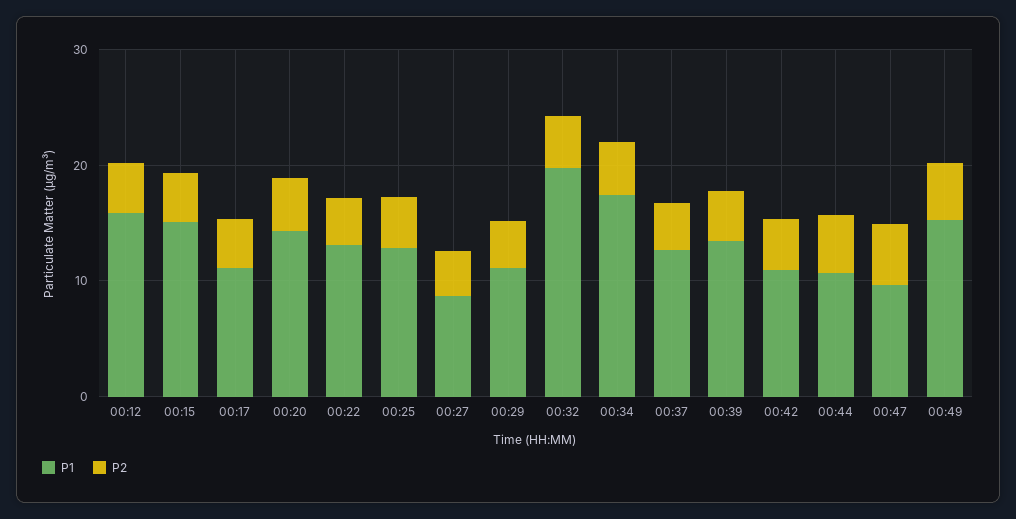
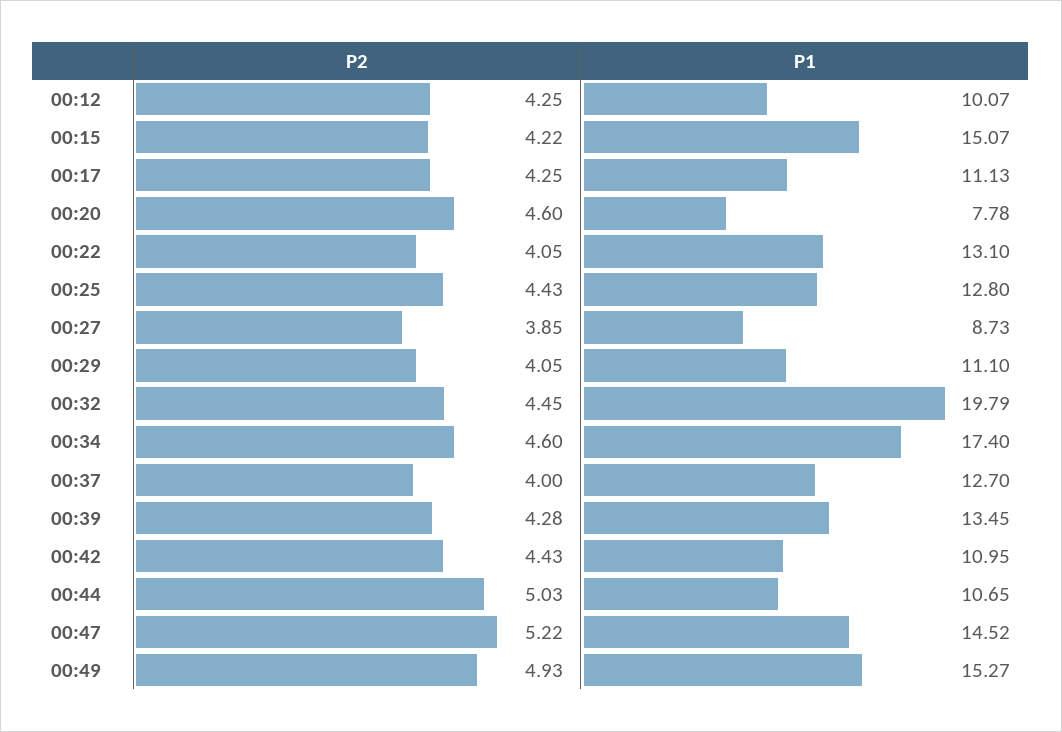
  {
    "P1": {
-     "00:12": 16,
+     "00:12": 10.07,
      "00:15": 15.07,
      "00:17": 11.13,
-     "00:20": 14,
+     "00:20": 7.78,
      "00:22": 13.1,
      "00:25": 12.8,
      "00:27": 8.73,
      "00:29": 11.1,
      "00:32": 19.79,
      "00:34": 17.4,
      "00:37": 12.7,
      "00:39": 13.45,
      "00:42": 10.95,
      "00:44": 10.65,
-     "00:47": 10,
+     "00:47": 14.52,
      "00:49": 15.27
    },
    "P2": {
      "00:12": 4.25,
      "00:15": 4.22,
      "00:17": 4.25,
      "00:20": 4.6,
      "00:22": 4.05,
      "00:25": 4.43,
      "00:27": 3.85,
      "00:29": 4.05,
      "00:32": 4.45,
      "00:34": 4.6,
      "00:37": 4,
      "00:39": 4.28,
      "00:42": 4.43,
      "00:44": 5.03,
      "00:47": 5.22,
      "00:49": 4.93
    }
  }

